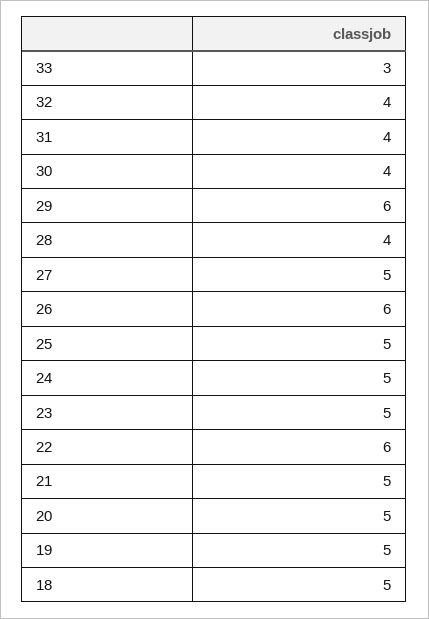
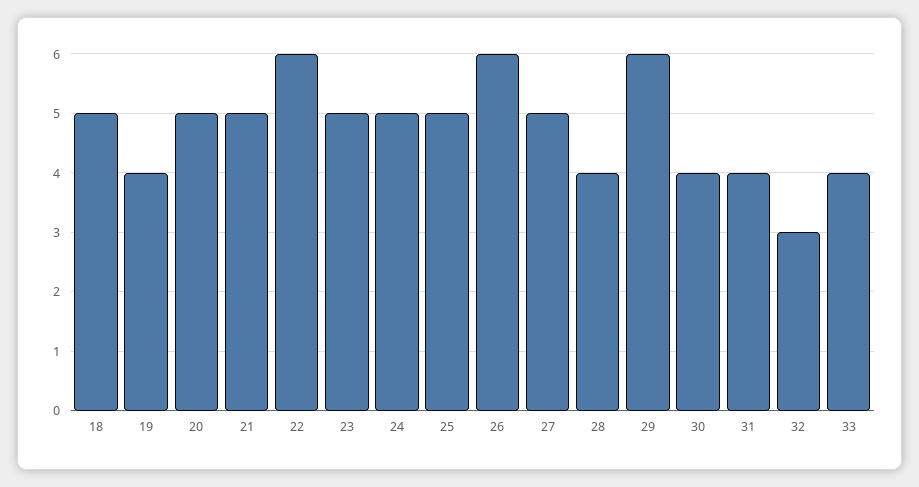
  {
-   "33": 3,
+   "33": 4,
-   "32": 4,
+   "32": 3,
    "31": 4,
    "30": 4,
    "29": 6,
    "28": 4,
    "27": 5,
    "26": 6,
    "25": 5,
    "24": 5,
    "23": 5,
    "22": 6,
    "21": 5,
    "20": 5,
-   "19": 5,
+   "19": 4,
    "18": 5
  }

